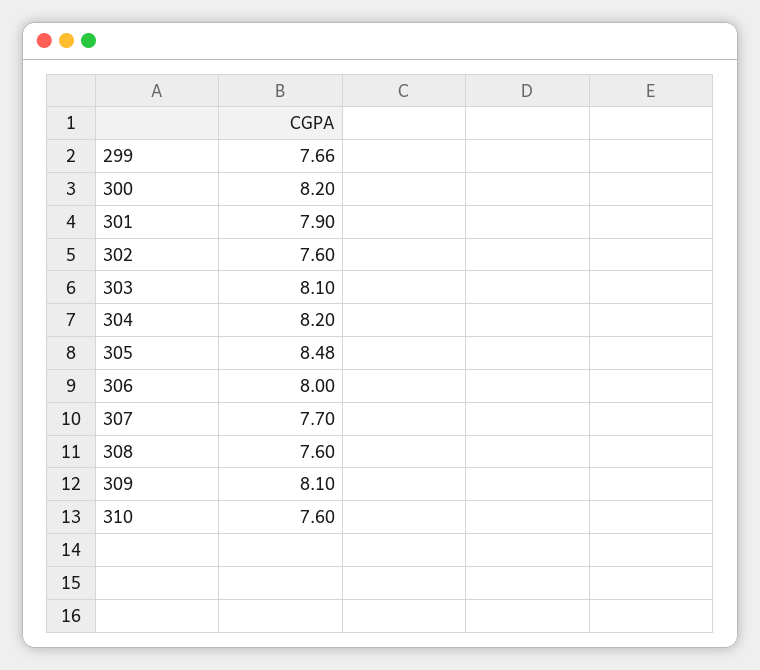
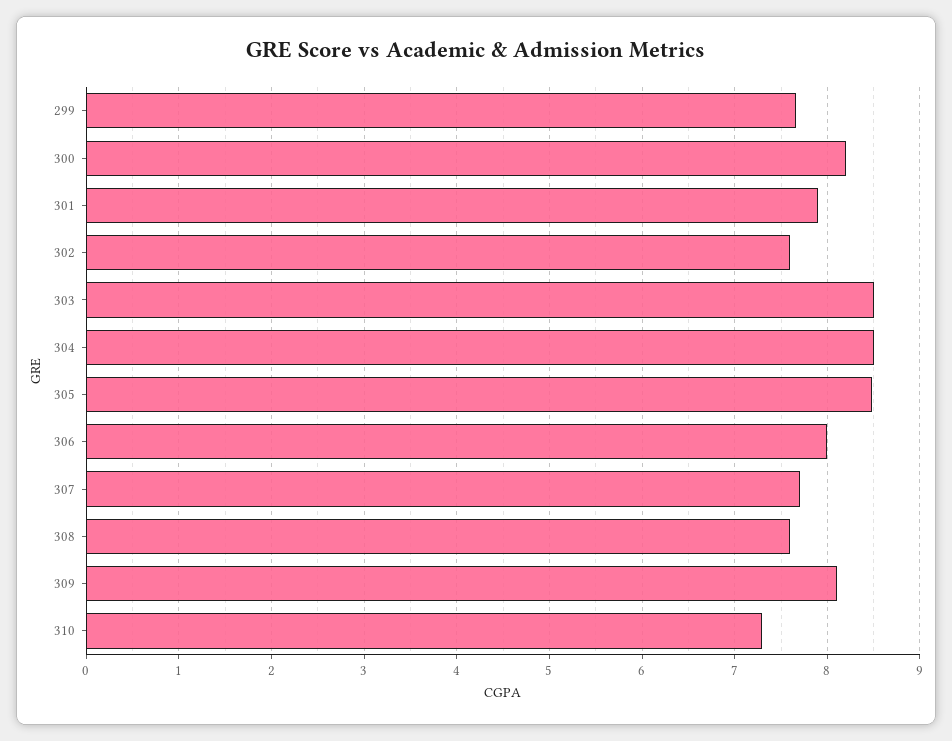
  {
    "299": 7.66,
    "300": 8.2,
    "301": 7.9,
    "302": 7.6,
-   "303": 8.1,
+   "303": 8.5,
-   "304": 8.2,
+   "304": 8.5,
    "305": 8.48,
    "306": 8,
    "307": 7.7,
    "308": 7.6,
    "309": 8.1,
-   "310": 7.6
+   "310": 7.3
  }

